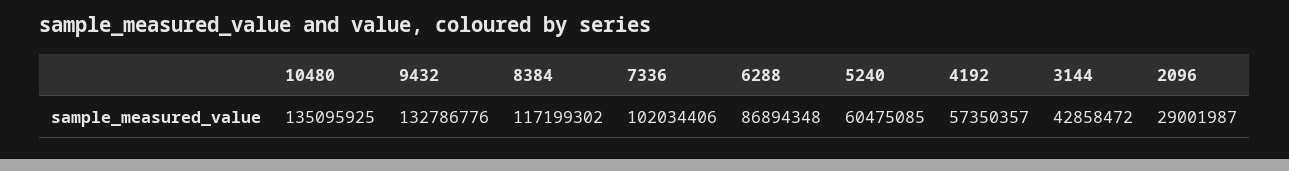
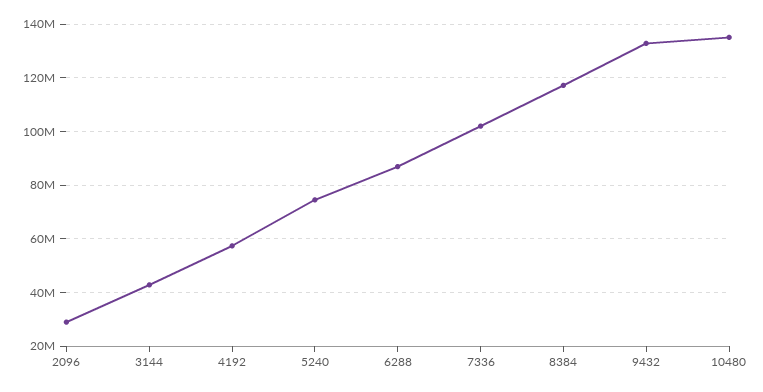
  {
    "10480": 135095925,
    "9432": 132786776,
    "8384": 117199302,
    "7336": 102034406,
    "6288": 86894348,
-   "5240": 60475085,
+   "5240": 75000000,
    "4192": 57350357,
    "3144": 42858472,
    "2096": 29001987
  }

